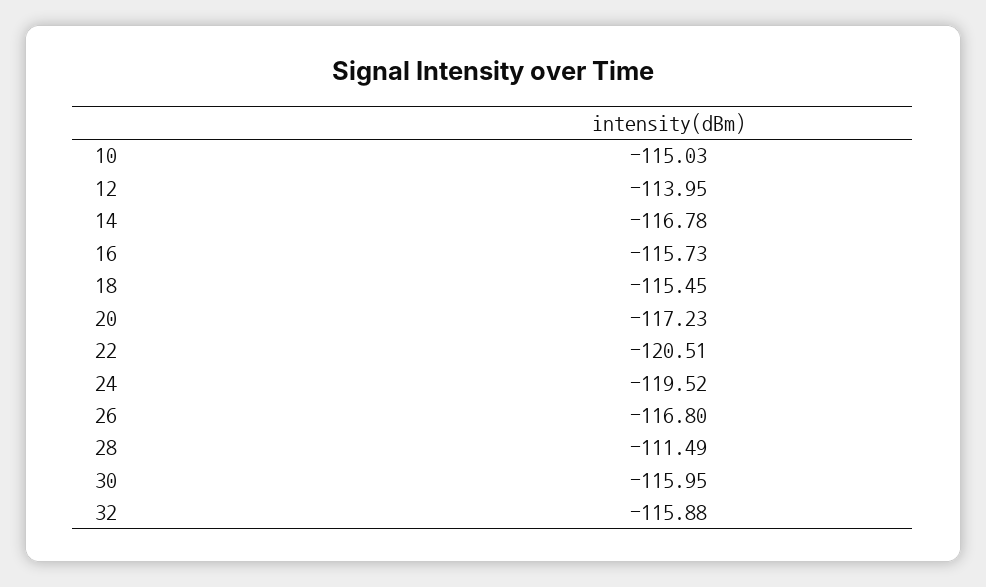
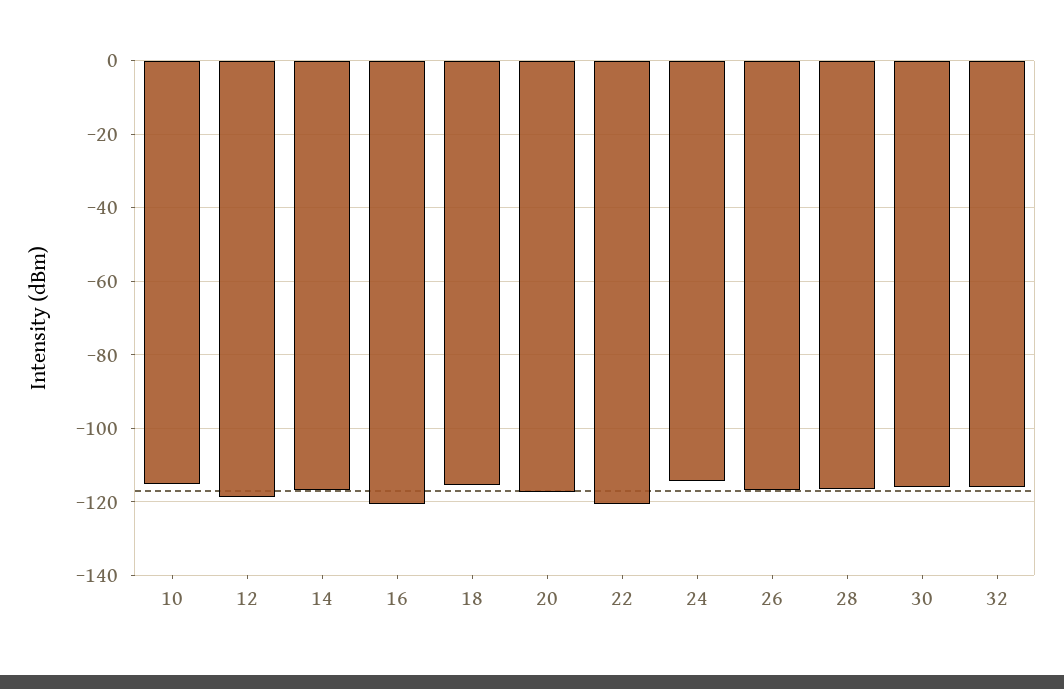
  {
    "10": -115.03,
-   "12": -113.95,
+   "12": -118,
    "14": -116.78,
-   "16": -115.73,
+   "16": -120,
    "18": -115.45,
    "20": -117.23,
    "22": -120.51,
-   "24": -119.52,
+   "24": -114,
    "26": -116.8,
-   "28": -111.49,
+   "28": -116,
    "30": -115.95,
    "32": -115.88
  }

